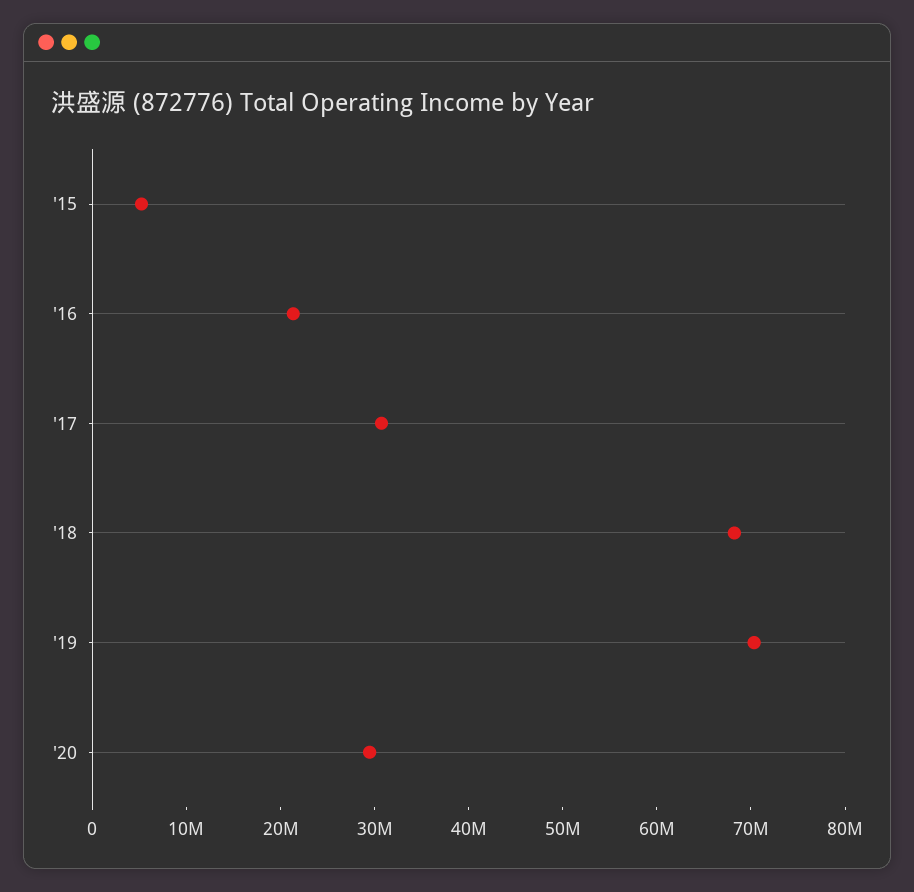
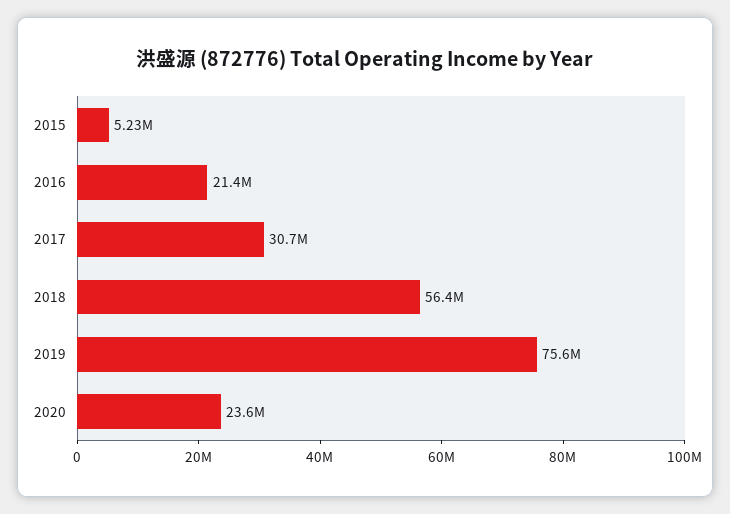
  {
    "'15": 5230000,
    "'16": 21400000,
    "'17": 30700000,
-   "'18": 68000000,
+   "'18": 56400000,
-   "'19": 70000000,
+   "'19": 75600000,
-   "'20": 30000000
+   "'20": 23600000
  }

